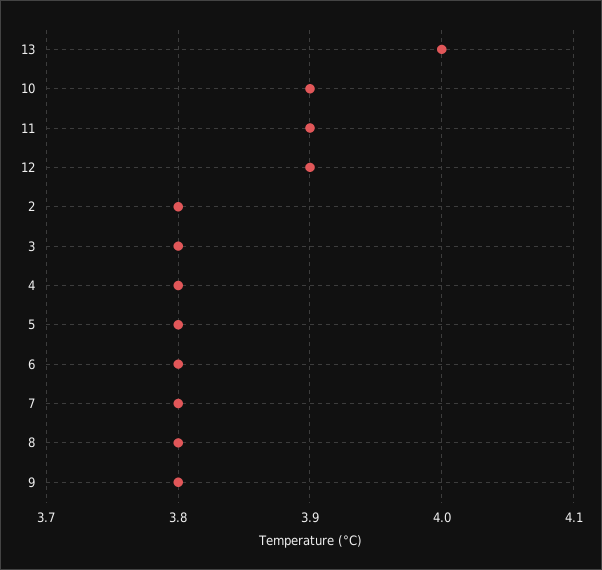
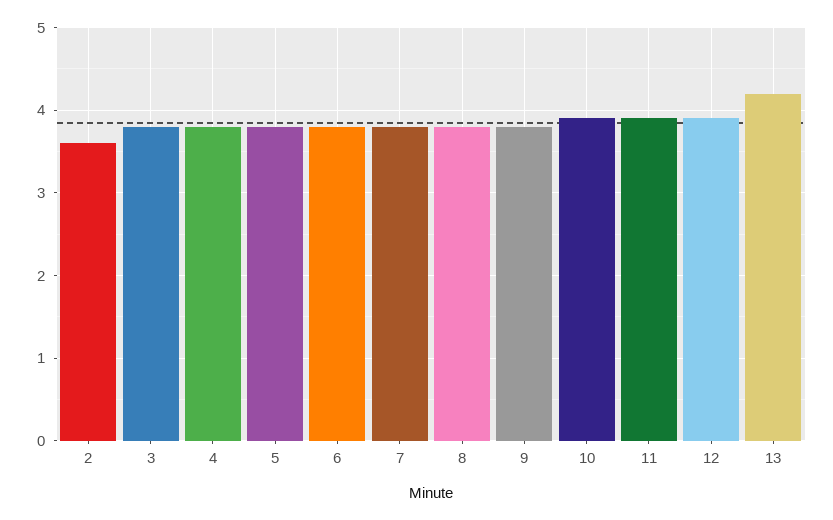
  {
-   "13": 4,
+   "13": 4.2,
    "10": 3.9,
    "11": 3.9,
    "12": 3.9,
-   "2": 3.8,
+   "2": 3.6,
    "3": 3.8,
    "4": 3.8,
    "5": 3.8,
    "6": 3.8,
    "7": 3.8,
    "8": 3.8,
    "9": 3.8
  }

